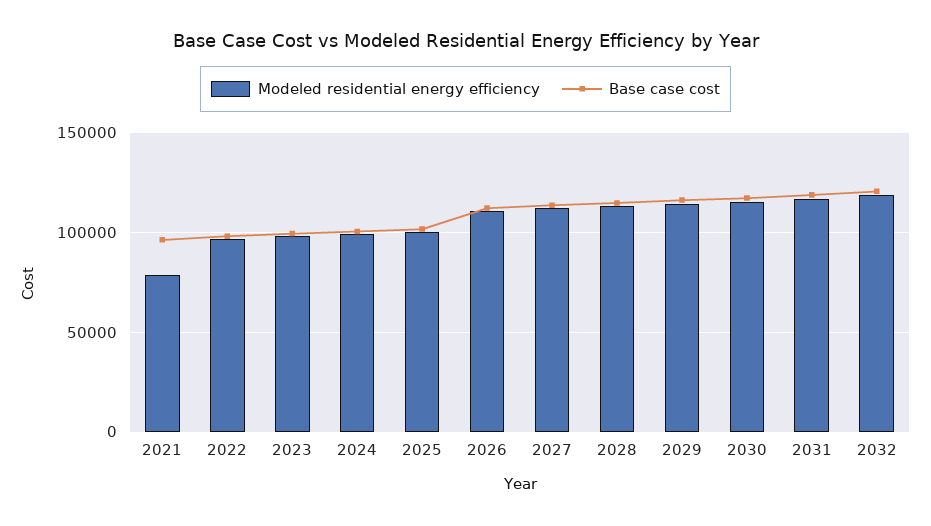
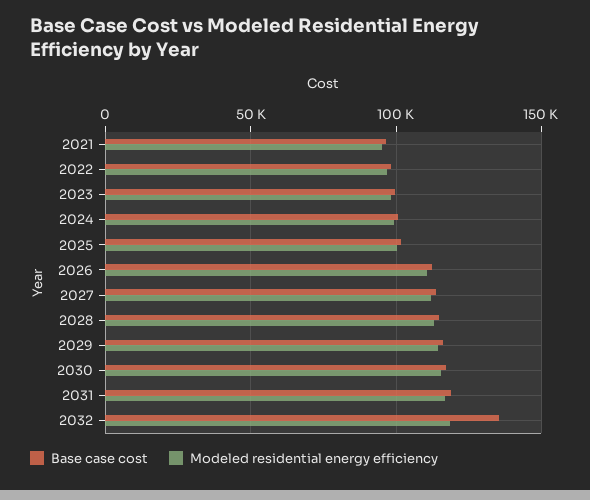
  {
    "Modeled residential energy efficiency": {
-     "2021": 80000,
+     "2021": 95000,
      "2022": 95000,
      "2023": 100000,
      "2024": 100000,
      "2025": 100000,
      "2026": 110000,
      "2027": 110000,
      "2028": 115000,
      "2029": 115000,
      "2030": 115000,
      "2031": 115000,
      "2032": 120000
    },
    "Base case cost": {
      "2021": 95000,
      "2022": 100000,
      "2023": 100000,
      "2024": 100000,
      "2025": 100000,
      "2026": 110000,
      "2027": 115000,
      "2028": 115000,
      "2029": 115000,
      "2030": 115000,
      "2031": 120000,
-     "2032": 120000
+     "2032": 135000
    }
  }

